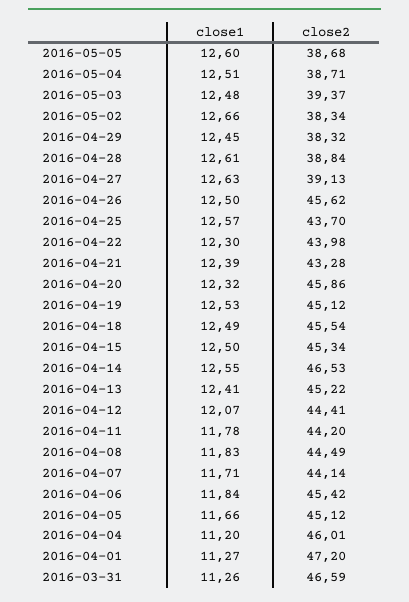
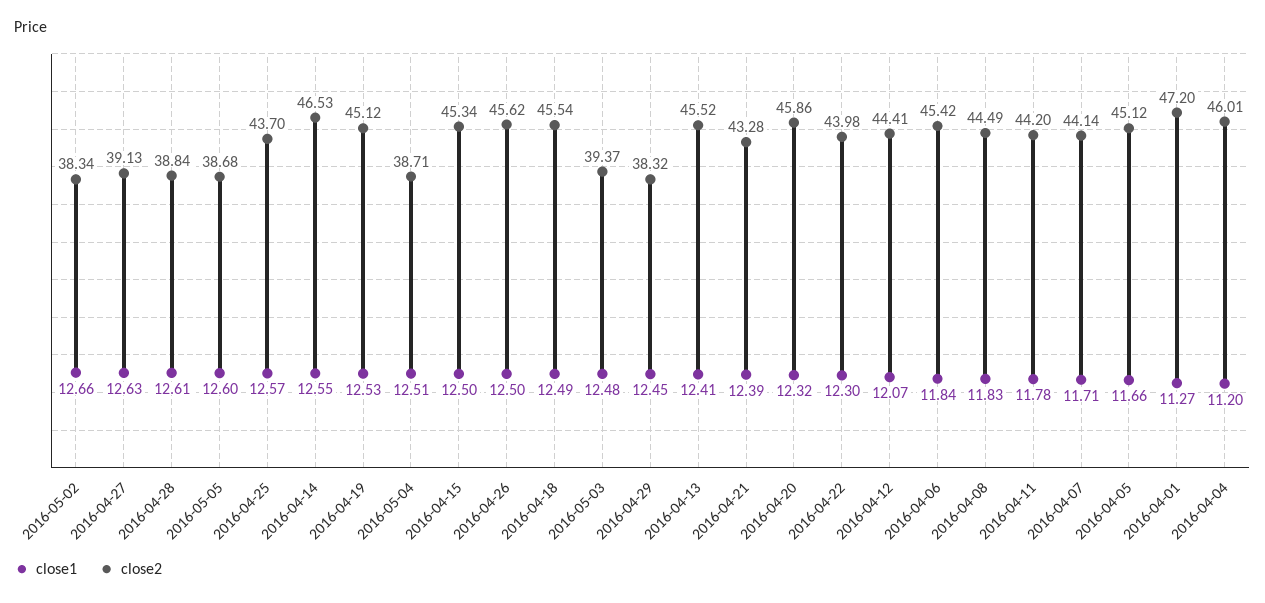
  {
    "close1": {
      "2016-05-05": 12.6,
      "2016-05-04": 12.51,
      "2016-05-03": 12.48,
      "2016-05-02": 12.66,
      "2016-04-29": 12.45,
      "2016-04-28": 12.61,
      "2016-04-27": 12.63,
      "2016-04-26": 12.5,
      "2016-04-25": 12.57,
      "2016-04-22": 12.3,
      "2016-04-21": 12.39,
      "2016-04-20": 12.32,
      "2016-04-19": 12.53,
      "2016-04-18": 12.49,
      "2016-04-15": 12.5,
      "2016-04-14": 12.55,
      "2016-04-13": 12.41,
      "2016-04-12": 12.07,
      "2016-04-11": 11.78,
      "2016-04-08": 11.83,
      "2016-04-07": 11.71,
      "2016-04-06": 11.84,
      "2016-04-05": 11.66,
      "2016-04-04": 11.2,
-     "2016-04-01": 11.27,
+     "2016-04-01": 11.27
-     "2016-03-31": 11.26
    },
    "close2": {
      "2016-05-05": 38.68,
      "2016-05-04": 38.71,
      "2016-05-03": 39.37,
      "2016-05-02": 38.34,
      "2016-04-29": 38.32,
      "2016-04-28": 38.84,
      "2016-04-27": 39.13,
      "2016-04-26": 45.62,
      "2016-04-25": 43.7,
      "2016-04-22": 43.98,
      "2016-04-21": 43.28,
      "2016-04-20": 45.86,
      "2016-04-19": 45.12,
      "2016-04-18": 45.54,
      "2016-04-15": 45.34,
      "2016-04-14": 46.53,
-     "2016-04-13": 45.22,
+     "2016-04-13": 45.52,
      "2016-04-12": 44.41,
      "2016-04-11": 44.2,
      "2016-04-08": 44.49,
      "2016-04-07": 44.14,
      "2016-04-06": 45.42,
      "2016-04-05": 45.12,
      "2016-04-04": 46.01,
-     "2016-04-01": 47.2,
+     "2016-04-01": 47.2
-     "2016-03-31": 46.59
    }
  }

